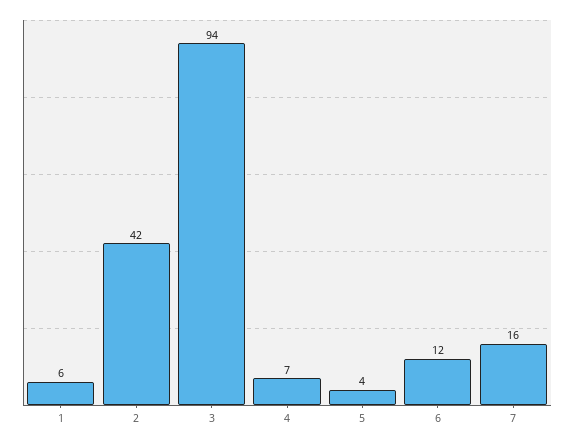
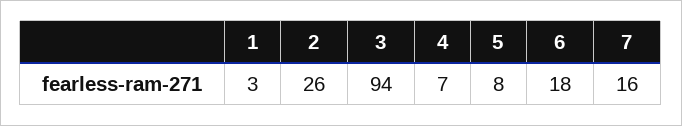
  {
-   "1": 6,
+   "1": 3,
-   "2": 42,
+   "2": 26,
    "3": 94,
    "4": 7,
-   "5": 4,
+   "5": 8,
-   "6": 12,
+   "6": 18,
    "7": 16
  }

